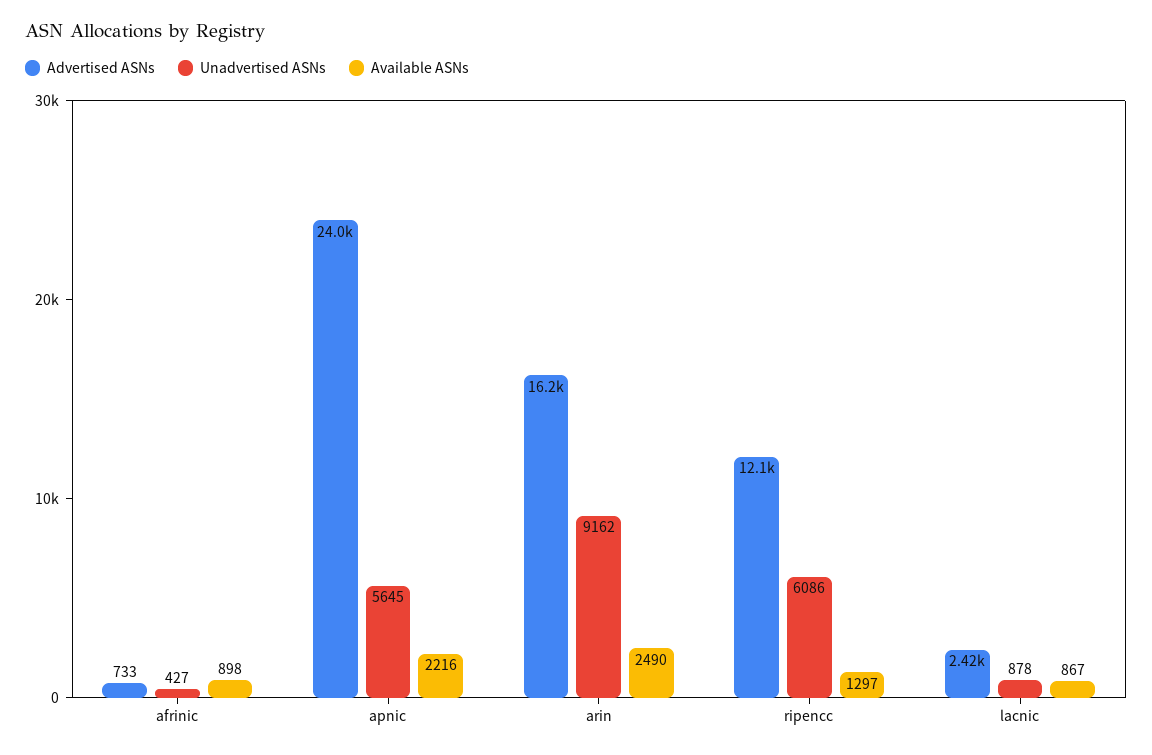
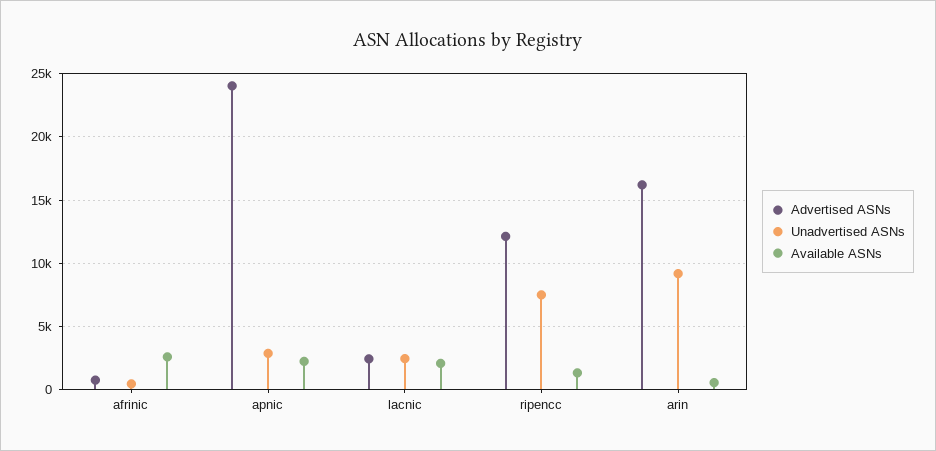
  {
    "Advertised ASNs": {
      "afrinic": 733,
      "apnic": 24000,
      "arin": 16200,
      "ripencc": 12100,
      "lacnic": 2420
    },
    "Unadvertised ASNs": {
      "afrinic": 427,
-     "apnic": 5645,
+     "apnic": 3000,
      "arin": 9162,
-     "ripencc": 6086,
+     "ripencc": 7500,
-     "lacnic": 878
+     "lacnic": 2500
    },
    "Available ASNs": {
-     "afrinic": 898,
+     "afrinic": 2500,
      "apnic": 2216,
-     "arin": 2490,
+     "arin": 500,
      "ripencc": 1297,
-     "lacnic": 867
+     "lacnic": 2000
    }
  }

